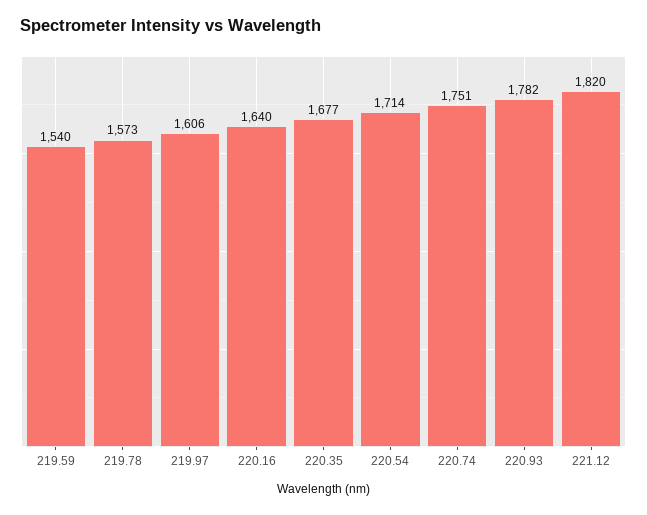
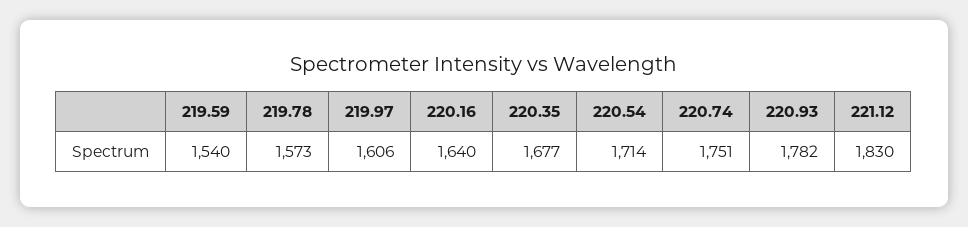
  {
    "219.59": 1540,
    "219.78": 1573,
    "219.97": 1606,
    "220.16": 1640,
    "220.35": 1677,
    "220.54": 1714,
    "220.74": 1751,
    "220.93": 1782,
-   "221.12": 1820
+   "221.12": 1830
  }

